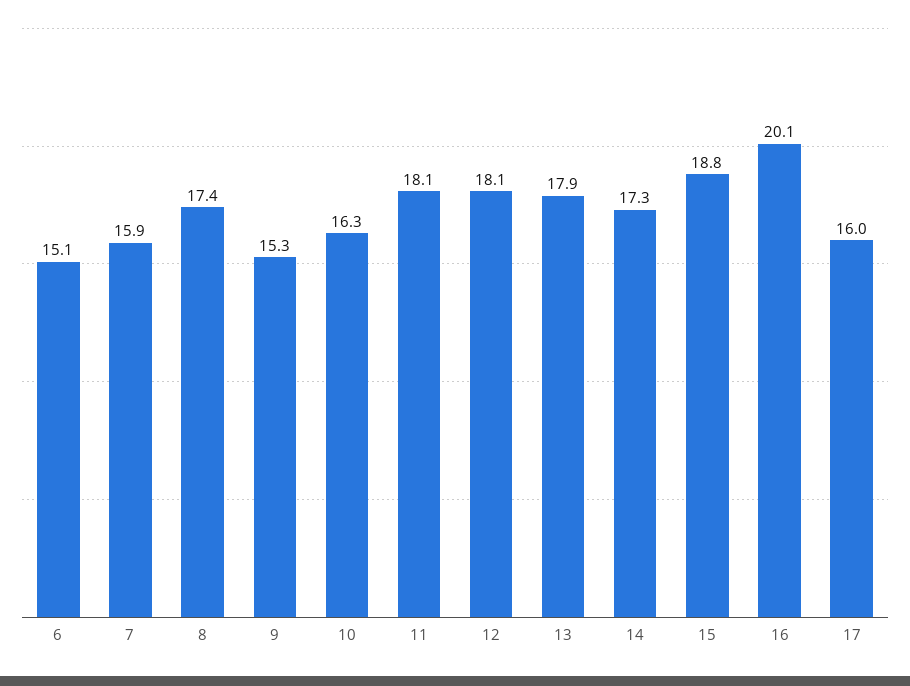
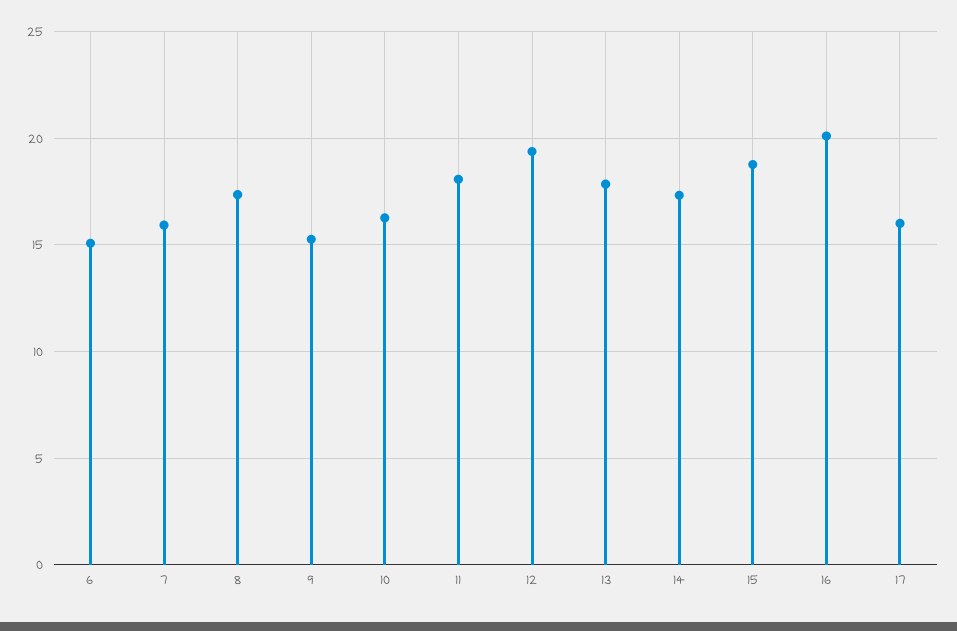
  {
    "6": 15.1,
    "7": 15.9,
    "8": 17.4,
    "9": 15.3,
    "10": 16.3,
    "11": 18.1,
-   "12": 18.1,
+   "12": 19.5,
    "13": 17.9,
    "14": 17.3,
    "15": 18.8,
    "16": 20.1,
    "17": 16
  }

